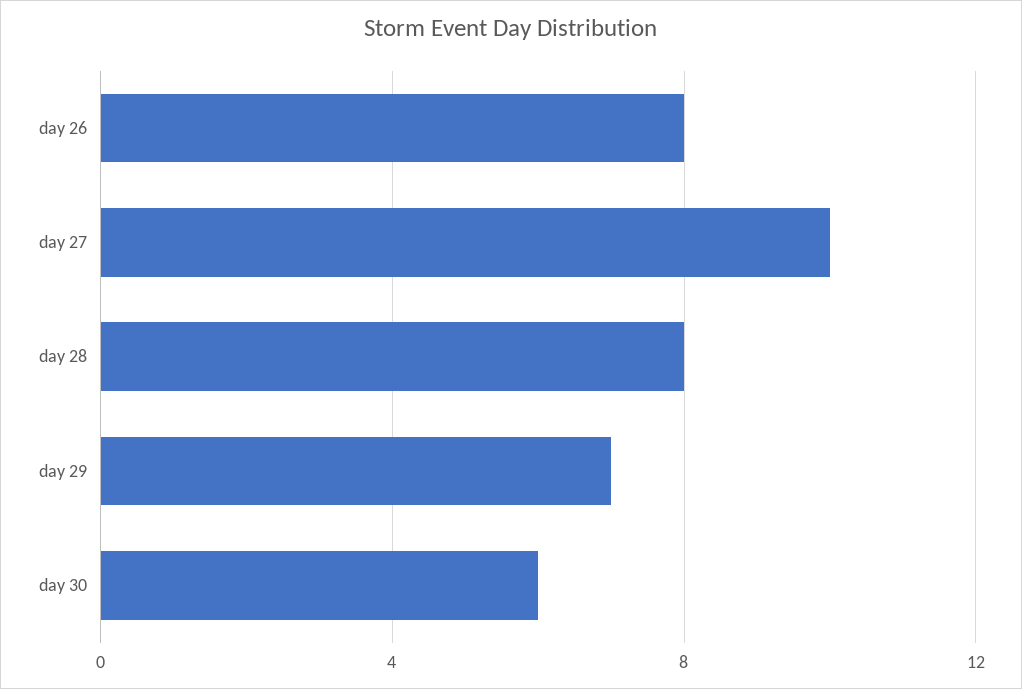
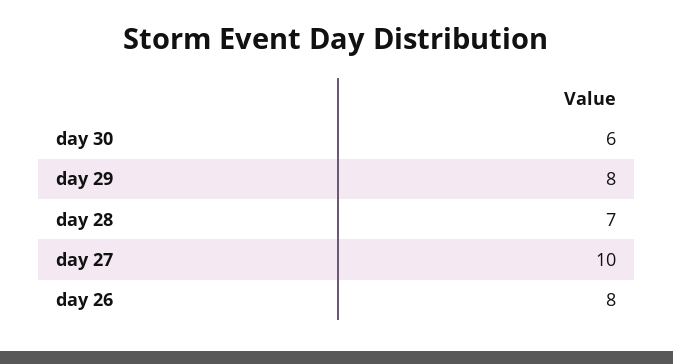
  {
    "day 26": 8,
    "day 27": 10,
-   "day 28": 8,
+   "day 28": 7,
-   "day 29": 7,
+   "day 29": 8,
    "day 30": 6
  }

